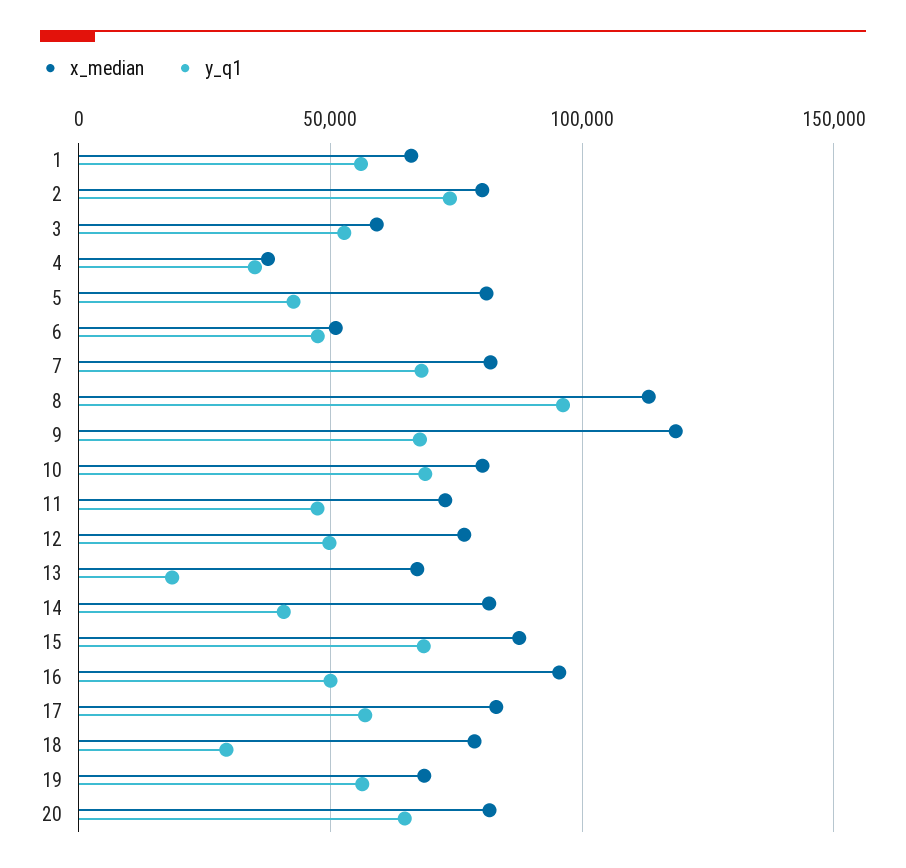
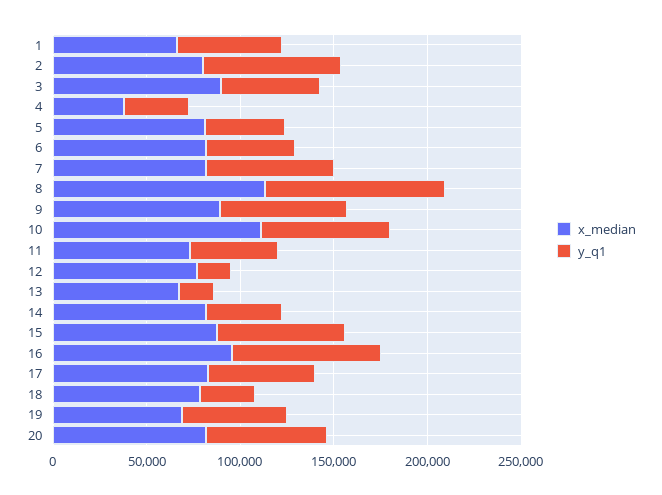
  {
    "x_median": {
      "1": 65000,
      "2": 80000,
-     "3": 60000,
+     "3": 90000,
      "4": 40000,
      "5": 80000,
-     "6": 50000,
+     "6": 80000,
      "7": 80000,
      "8": 115000,
-     "9": 120000,
+     "9": 90000,
-     "10": 80000,
+     "10": 110000,
      "11": 75000,
      "12": 75000,
      "13": 65000,
      "14": 80000,
      "15": 90000,
      "16": 95000,
      "17": 85000,
      "18": 80000,
      "19": 70000,
      "20": 80000
    },
    "y_q1": {
      "1": 55000,
      "2": 75000,
      "3": 55000,
      "4": 35000,
      "5": 45000,
      "6": 45000,
      "7": 70000,
      "8": 95000,
      "9": 70000,
      "10": 70000,
      "11": 45000,
-     "12": 50000,
+     "12": 20000,
      "13": 20000,
      "14": 40000,
      "15": 70000,
-     "16": 50000,
+     "16": 80000,
      "17": 55000,
      "18": 30000,
      "19": 55000,
      "20": 65000
    }
  }

